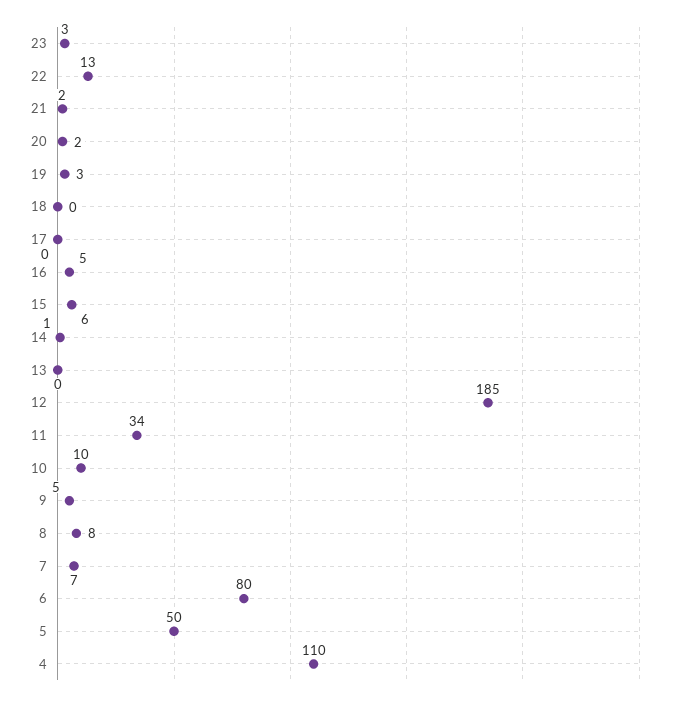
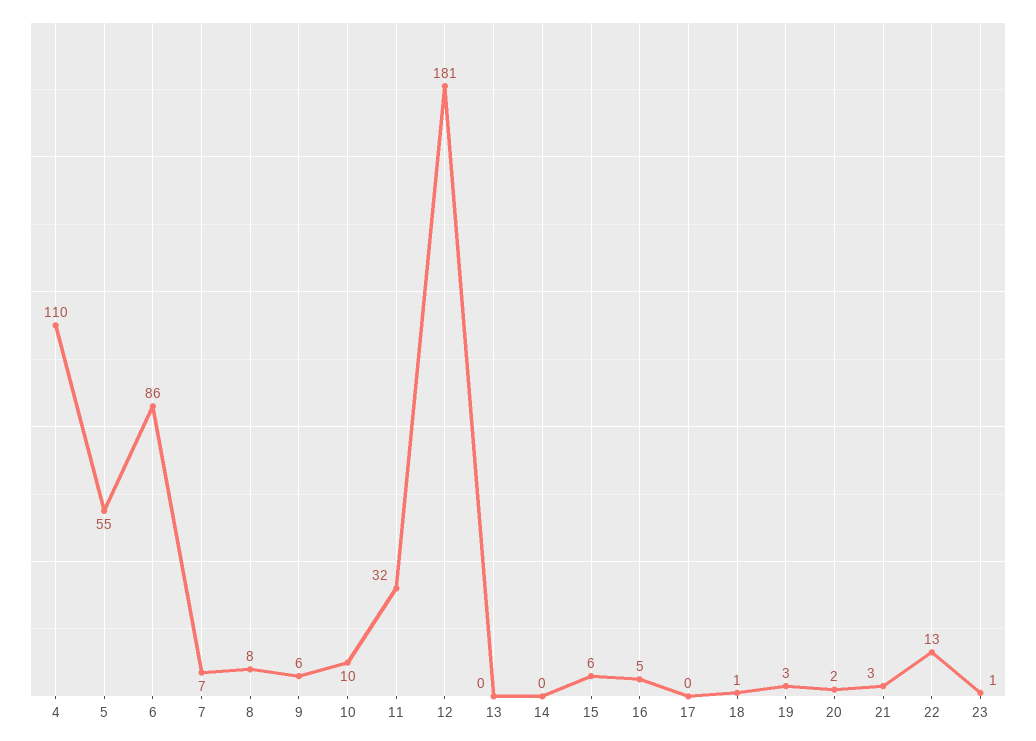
  {
-   "23": 3,
+   "23": 1,
    "22": 13,
-   "21": 2,
+   "21": 3,
    "20": 2,
    "19": 3,
-   "18": 0,
+   "18": 1,
    "17": 0,
    "16": 5,
    "15": 6,
-   "14": 1,
+   "14": 0,
    "13": 0,
-   "12": 185,
+   "12": 181,
-   "11": 34,
+   "11": 32,
    "10": 10,
-   "9": 5,
+   "9": 6,
    "8": 8,
    "7": 7,
-   "6": 80,
+   "6": 86,
-   "5": 50,
+   "5": 55,
    "4": 110
  }

